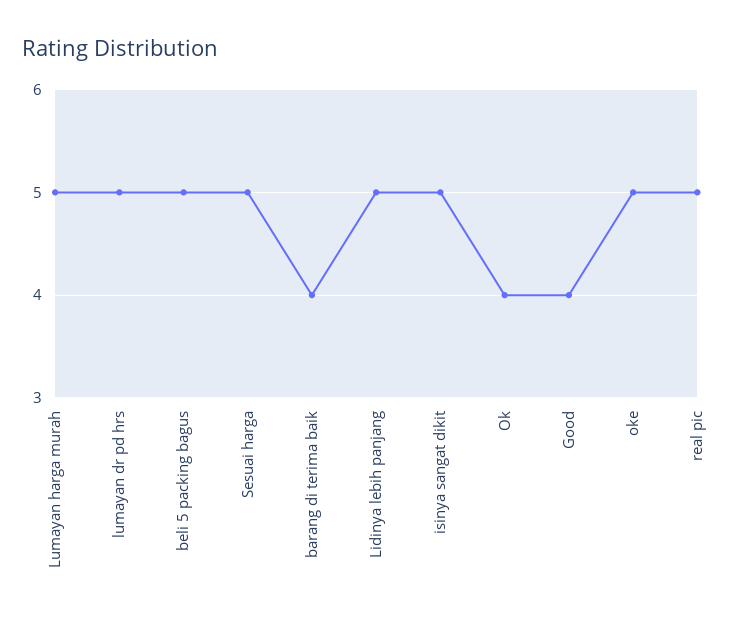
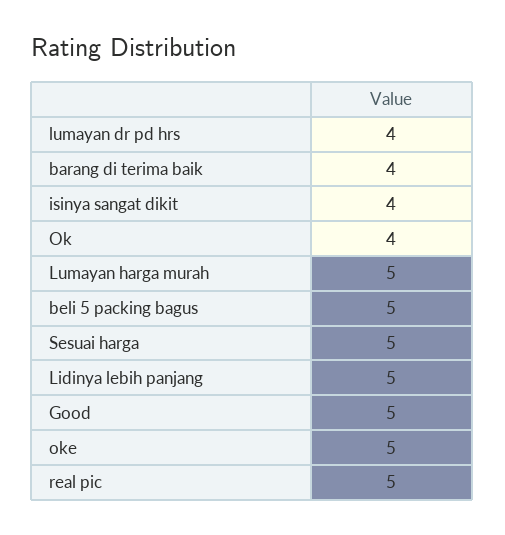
  {
    "Lumayan harga murah": 5,
-   "lumayan dr pd hrs": 5,
+   "lumayan dr pd hrs": 4,
    "beli 5 packing bagus": 5,
    "Sesuai harga": 5,
    "barang di terima baik": 4,
    "Lidinya lebih panjang": 5,
-   "isinya sangat dikit": 5,
+   "isinya sangat dikit": 4,
    "Ok": 4,
-   "Good": 4,
+   "Good": 5,
    "oke": 5,
    "real pic": 5
  }

